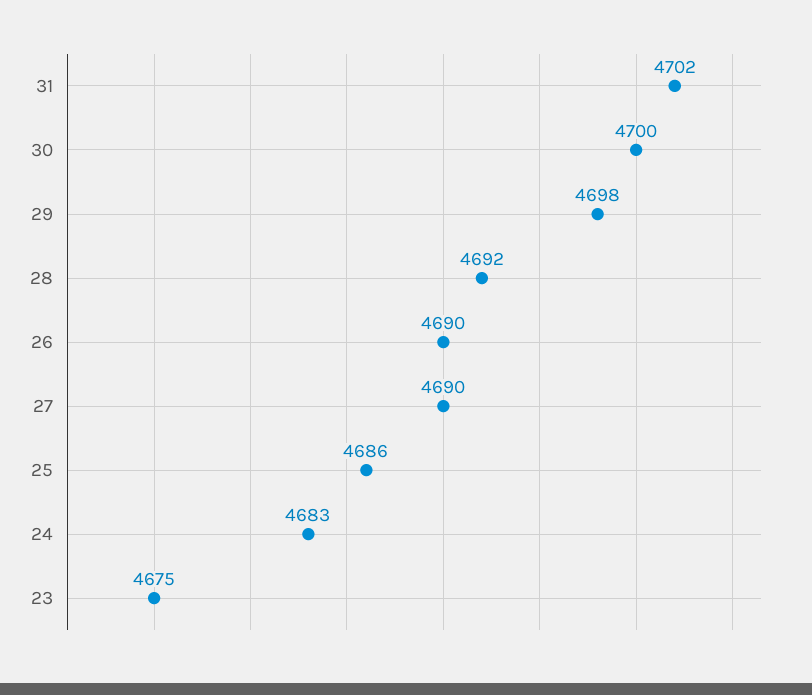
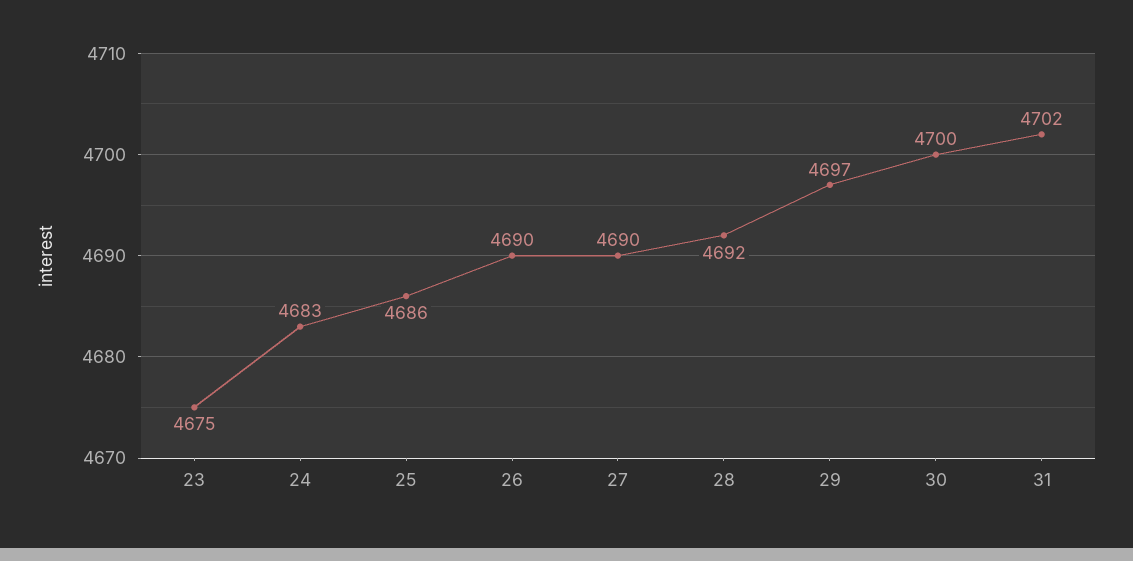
  {
    "31": 4702,
    "30": 4700,
-   "29": 4698,
+   "29": 4697,
    "28": 4692,
    "26": 4690,
    "27": 4690,
    "25": 4686,
    "24": 4683,
    "23": 4675
  }

